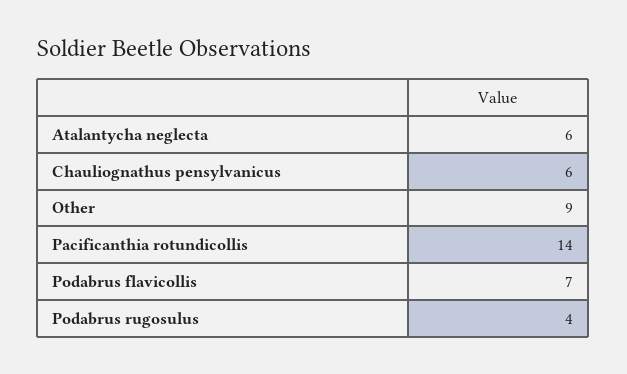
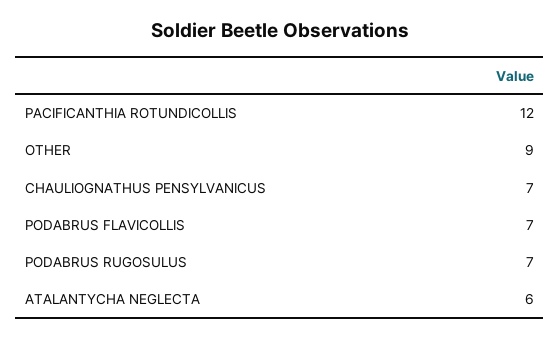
  {
    "Atalantycha neglecta": 6,
-   "Chauliognathus pensylvanicus": 6,
+   "Chauliognathus pensylvanicus": 7,
    "Other": 9,
-   "Pacificanthia rotundicollis": 14,
+   "Pacificanthia rotundicollis": 12,
    "Podabrus flavicollis": 7,
-   "Podabrus rugosulus": 4
+   "Podabrus rugosulus": 7
  }

